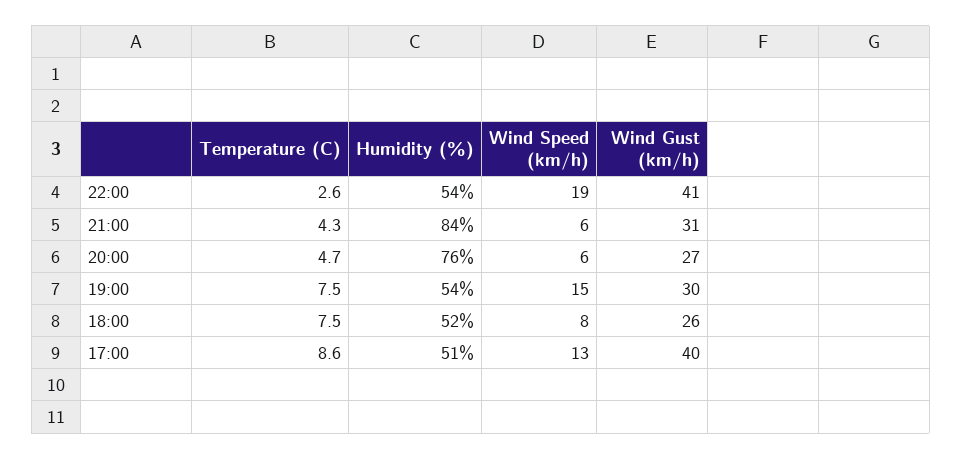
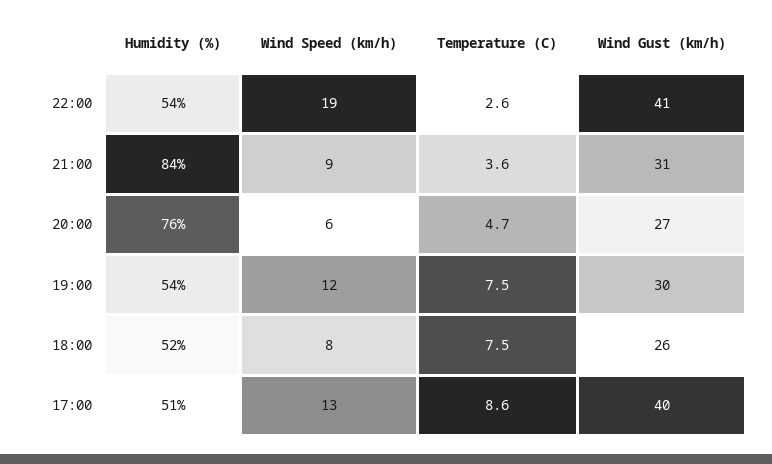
  {
    "Temperature (C)": {
      "22:00": 2.6,
-     "21:00": 4.3,
+     "21:00": 3.6,
      "20:00": 4.7,
      "19:00": 7.5,
      "18:00": 7.5,
      "17:00": 8.6
    },
    "Humidity (%)": {
      "22:00": 54,
      "21:00": 84,
      "20:00": 76,
      "19:00": 54,
      "18:00": 52,
      "17:00": 51
    },
    "Wind Speed (km/h)": {
      "22:00": 19,
-     "21:00": 6,
+     "21:00": 9,
      "20:00": 6,
-     "19:00": 15,
+     "19:00": 12,
      "18:00": 8,
      "17:00": 13
    },
    "Wind Gust (km/h)": {
      "22:00": 41,
      "21:00": 31,
      "20:00": 27,
      "19:00": 30,
      "18:00": 26,
      "17:00": 40
    }
  }

